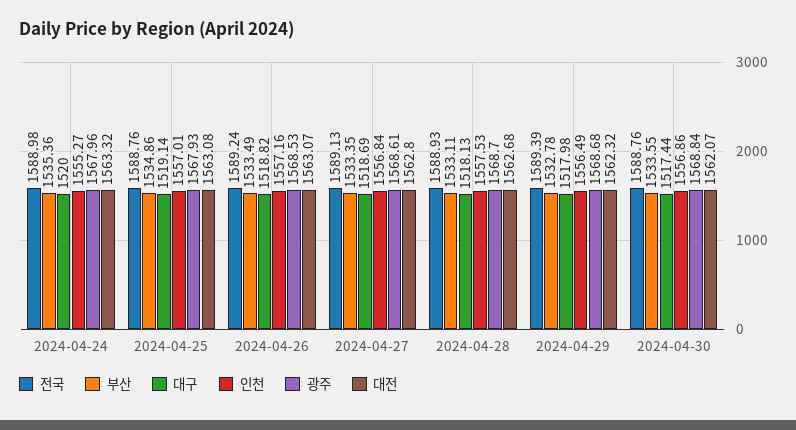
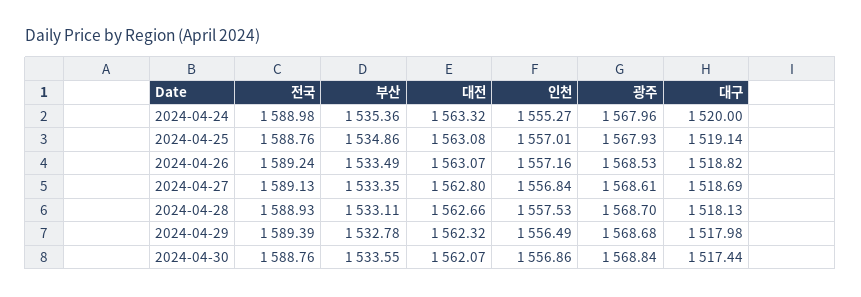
  {
    "전국": {
      "2024-04-24": 1588.98,
      "2024-04-25": 1588.76,
      "2024-04-26": 1589.24,
      "2024-04-27": 1589.13,
      "2024-04-28": 1588.93,
      "2024-04-29": 1589.39,
      "2024-04-30": 1588.76
    },
    "부산": {
      "2024-04-24": 1535.36,
      "2024-04-25": 1534.86,
      "2024-04-26": 1533.49,
      "2024-04-27": 1533.35,
      "2024-04-28": 1533.11,
      "2024-04-29": 1532.78,
      "2024-04-30": 1533.55
    },
    "대구": {
      "2024-04-24": 1520,
      "2024-04-25": 1519.14,
      "2024-04-26": 1518.82,
      "2024-04-27": 1518.69,
      "2024-04-28": 1518.13,
      "2024-04-29": 1517.98,
      "2024-04-30": 1517.44
    },
    "인천": {
      "2024-04-24": 1555.27,
      "2024-04-25": 1557.01,
      "2024-04-26": 1557.16,
      "2024-04-27": 1556.84,
      "2024-04-28": 1557.53,
      "2024-04-29": 1556.49,
      "2024-04-30": 1556.86
    },
    "광주": {
      "2024-04-24": 1567.96,
      "2024-04-25": 1567.93,
      "2024-04-26": 1568.53,
      "2024-04-27": 1568.61,
      "2024-04-28": 1568.7,
      "2024-04-29": 1568.68,
      "2024-04-30": 1568.84
    },
    "대전": {
      "2024-04-24": 1563.32,
      "2024-04-25": 1563.08,
      "2024-04-26": 1563.07,
      "2024-04-27": 1562.8,
-     "2024-04-28": 1562.68,
+     "2024-04-28": 1562.66,
      "2024-04-29": 1562.32,
      "2024-04-30": 1562.07
    }
  }

